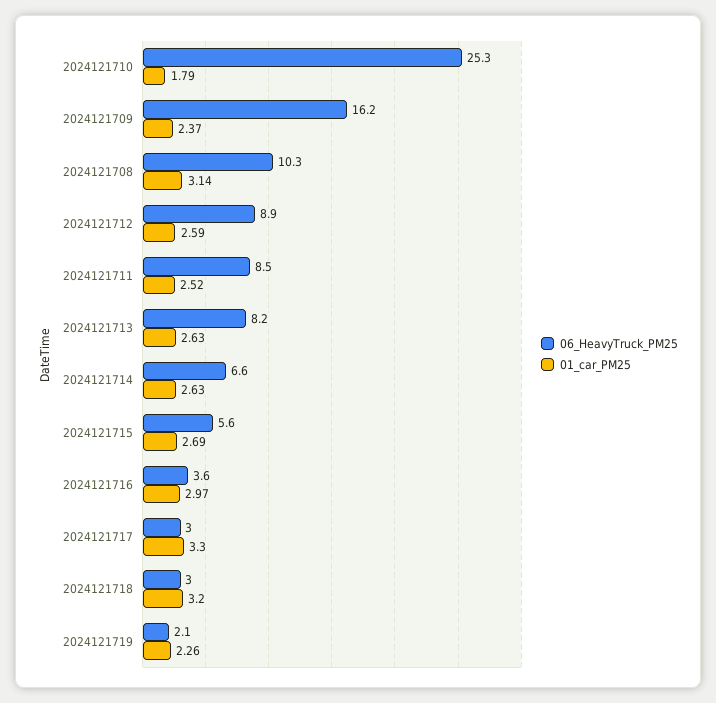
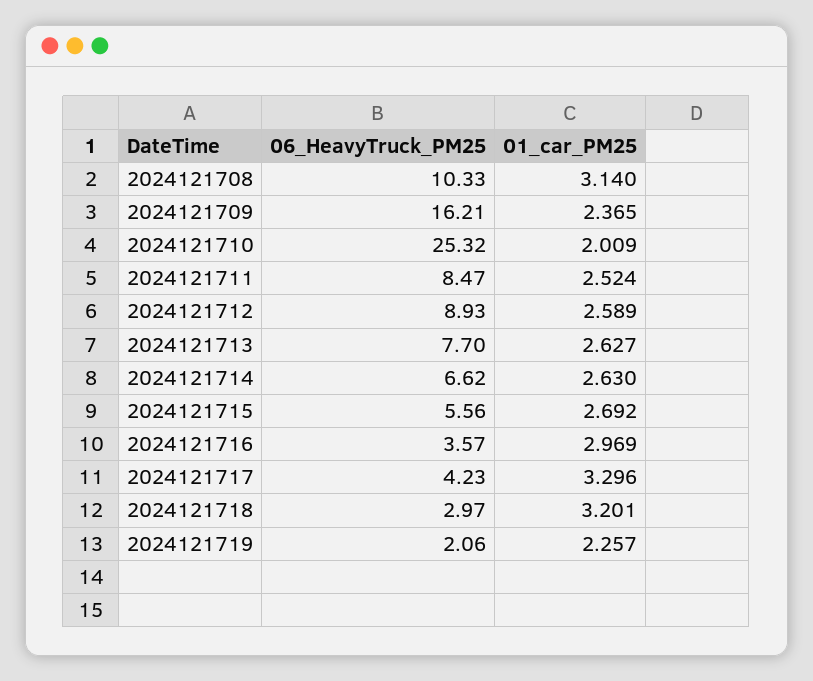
  {
    "06_HeavyTruck_PM25": {
      "2024121710": 25.32,
      "2024121709": 16.21,
      "2024121708": 10.33,
      "2024121712": 8.93,
      "2024121711": 8.47,
-     "2024121713": 8.2,
+     "2024121713": 7.7,
      "2024121714": 6.62,
      "2024121715": 5.56,
      "2024121716": 3.57,
-     "2024121717": 3,
+     "2024121717": 4.23,
      "2024121718": 2.97,
      "2024121719": 2.06
    },
    "01_car_PM25": {
-     "2024121710": 1.79,
+     "2024121710": 2.009,
      "2024121709": 2.365,
      "2024121708": 3.14,
      "2024121712": 2.589,
      "2024121711": 2.524,
      "2024121713": 2.627,
      "2024121714": 2.63,
      "2024121715": 2.692,
      "2024121716": 2.969,
      "2024121717": 3.296,
      "2024121718": 3.201,
      "2024121719": 2.257
    }
  }

